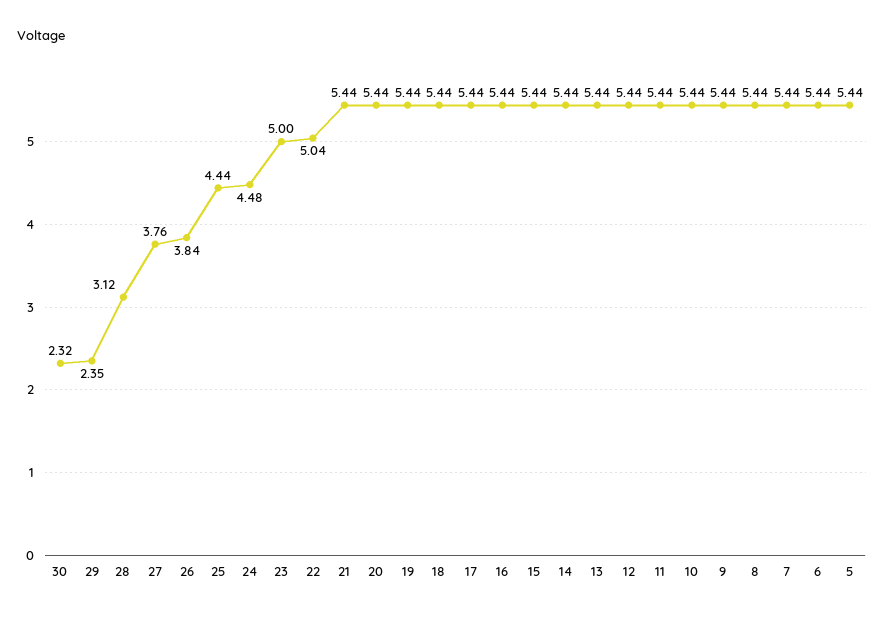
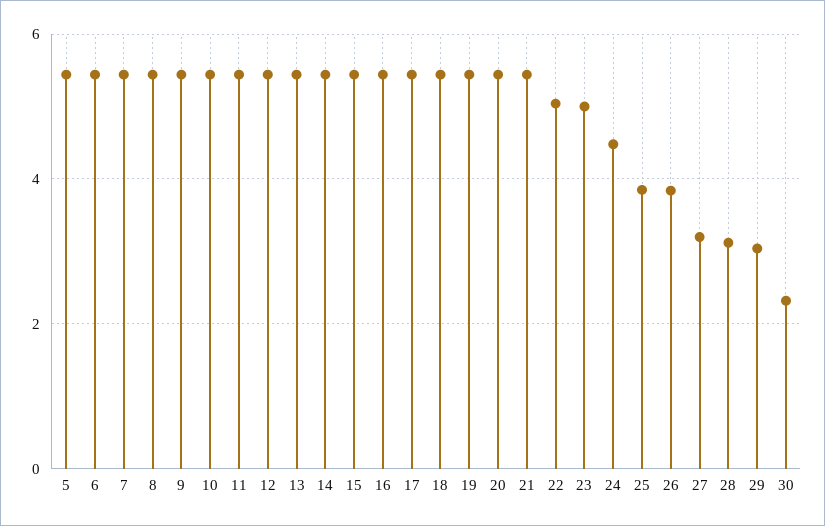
  {
    "30": 2.32,
-   "29": 2.35,
+   "29": 3,
    "28": 3.12,
-   "27": 3.76,
+   "27": 3.2,
    "26": 3.84,
-   "25": 4.44,
+   "25": 3.8,
    "24": 4.48,
    "23": 5,
    "22": 5.04,
    "21": 5.44,
    "20": 5.44,
    "19": 5.44,
    "18": 5.44,
    "17": 5.44,
    "16": 5.44,
    "15": 5.44,
    "14": 5.44,
    "13": 5.44,
    "12": 5.44,
    "11": 5.44,
    "10": 5.44,
    "9": 5.44,
    "8": 5.44,
    "7": 5.44,
    "6": 5.44,
    "5": 5.44
  }

